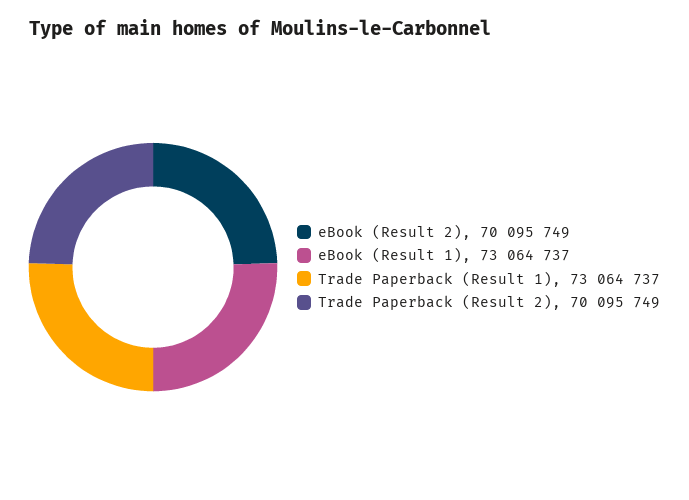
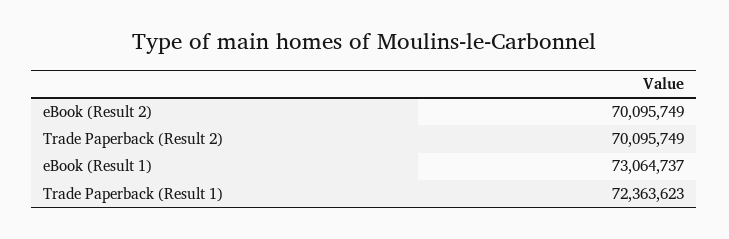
  {
    "eBook (Result 2)": 70095749,
    "eBook (Result 1)": 73064737,
-   "Trade Paperback (Result 1)": 73064737,
+   "Trade Paperback (Result 1)": 72363623,
    "Trade Paperback (Result 2)": 70095749
  }

